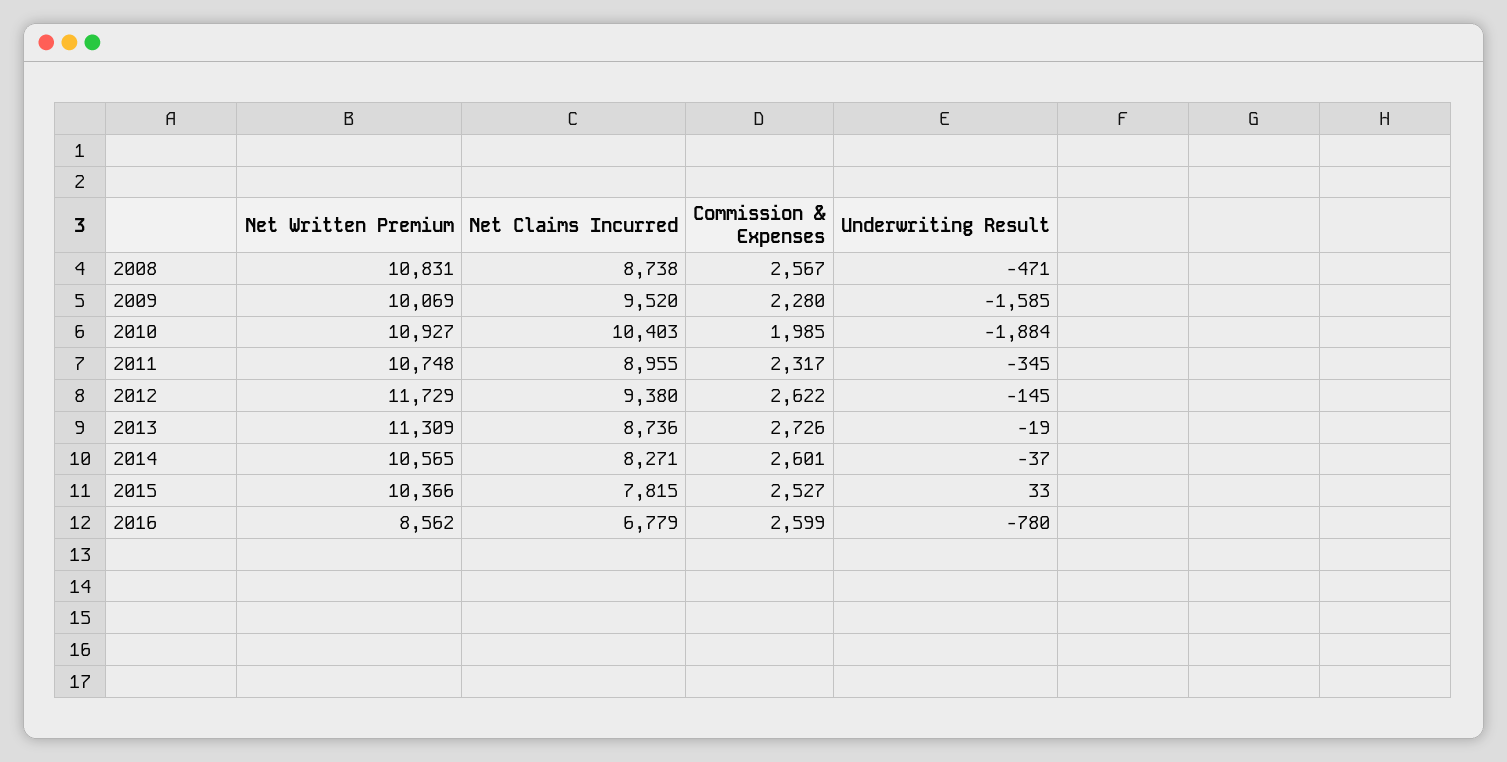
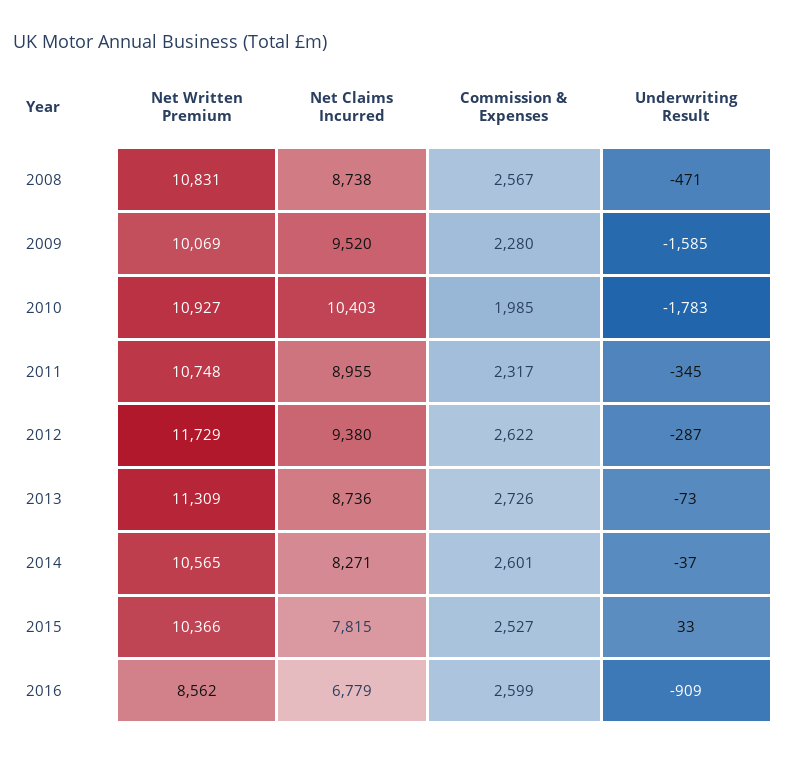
  {
    "Net Written Premium": {
      "2008": 10831,
      "2009": 10069,
      "2010": 10927,
      "2011": 10748,
      "2012": 11729,
      "2013": 11309,
      "2014": 10565,
      "2015": 10366,
      "2016": 8562
    },
    "Net Claims Incurred": {
      "2008": 8738,
      "2009": 9520,
      "2010": 10403,
      "2011": 8955,
      "2012": 9380,
      "2013": 8736,
      "2014": 8271,
      "2015": 7815,
      "2016": 6779
    },
    "Commission & Expenses": {
      "2008": 2567,
      "2009": 2280,
      "2010": 1985,
      "2011": 2317,
      "2012": 2622,
      "2013": 2726,
      "2014": 2601,
      "2015": 2527,
      "2016": 2599
    },
    "Underwriting Result": {
      "2008": -471,
      "2009": -1585,
-     "2010": -1884,
+     "2010": -1783,
      "2011": -345,
-     "2012": -145,
+     "2012": -287,
-     "2013": -19,
+     "2013": -73,
      "2014": -37,
      "2015": 33,
-     "2016": -780
+     "2016": -909
    }
  }

